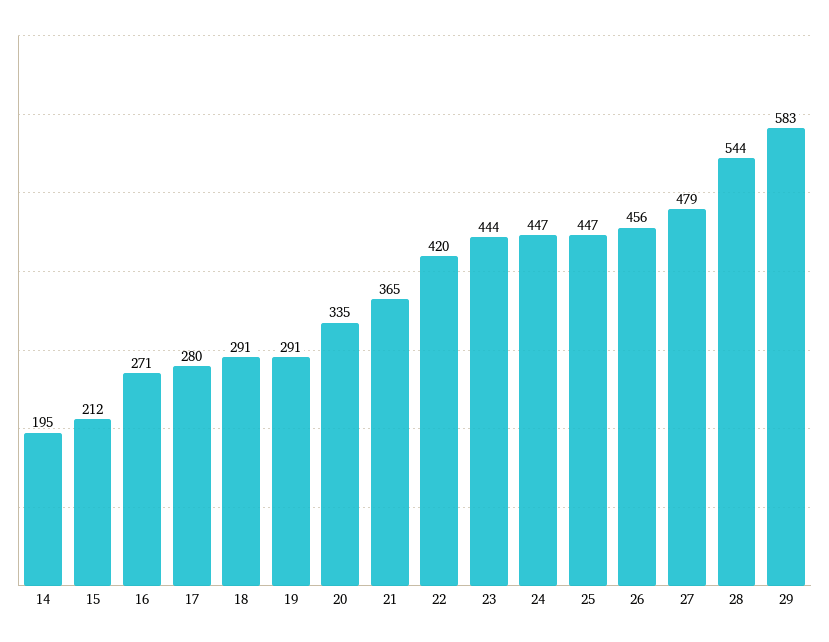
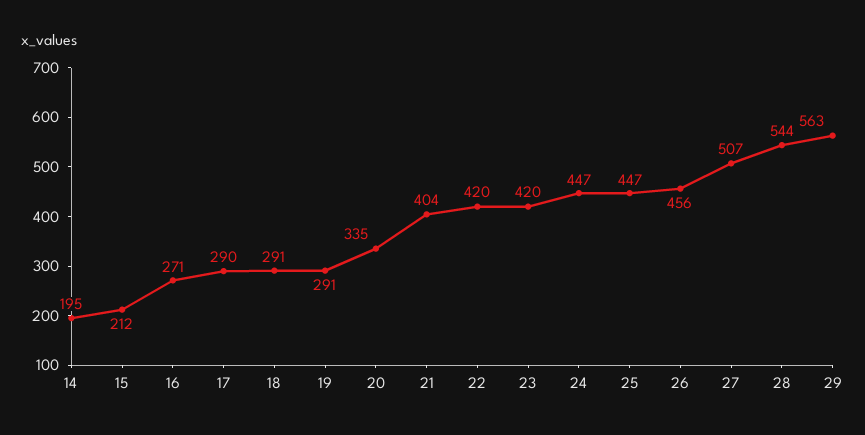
  {
    "14": 195,
    "15": 212,
    "16": 271,
-   "17": 280,
+   "17": 290,
    "18": 291,
    "19": 291,
    "20": 335,
-   "21": 365,
+   "21": 404,
    "22": 420,
-   "23": 444,
+   "23": 420,
    "24": 447,
    "25": 447,
    "26": 456,
-   "27": 479,
+   "27": 507,
    "28": 544,
-   "29": 583
+   "29": 563
  }

